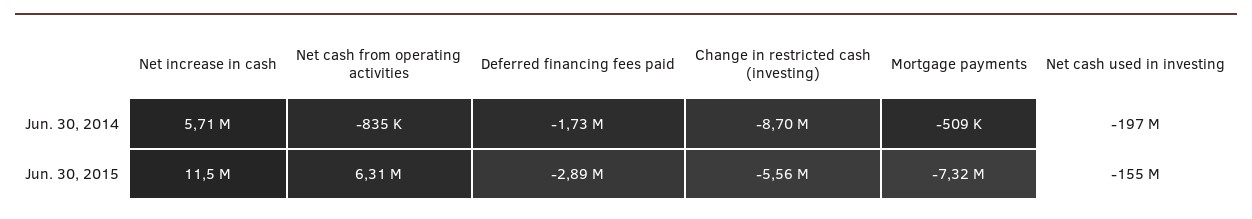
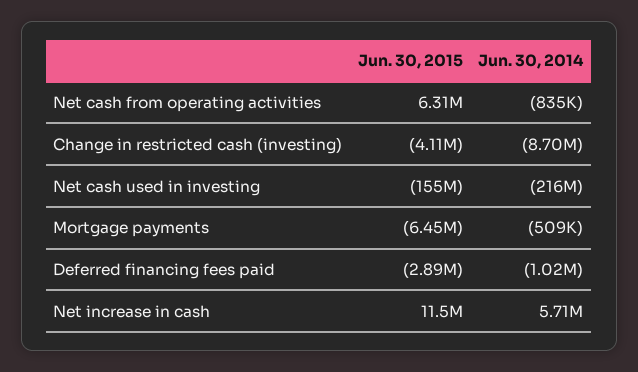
  {
    "Net increase in cash": {
      "Jun. 30, 2014": 5710000,
      "Jun. 30, 2015": 11500000
    },
    "Net cash from operating activities": {
      "Jun. 30, 2014": -835000,
      "Jun. 30, 2015": 6310000
    },
    "Deferred financing fees paid": {
-     "Jun. 30, 2014": -1730000,
+     "Jun. 30, 2014": -1020000,
      "Jun. 30, 2015": -2890000
    },
    "Change in restricted cash (investing)": {
      "Jun. 30, 2014": -8700000,
-     "Jun. 30, 2015": -5560000
+     "Jun. 30, 2015": -4110000
    },
    "Mortgage payments": {
      "Jun. 30, 2014": -509000,
-     "Jun. 30, 2015": -7320000
+     "Jun. 30, 2015": -6450000
    },
    "Net cash used in investing": {
-     "Jun. 30, 2014": -197000000,
+     "Jun. 30, 2014": -216000000,
      "Jun. 30, 2015": -155000000
    }
  }

